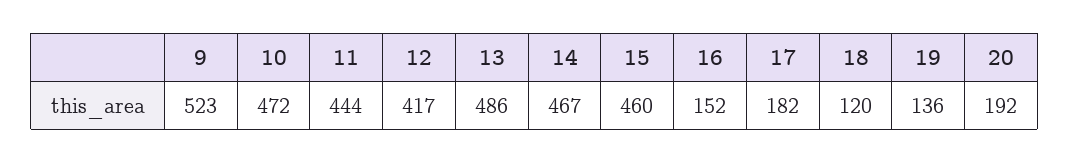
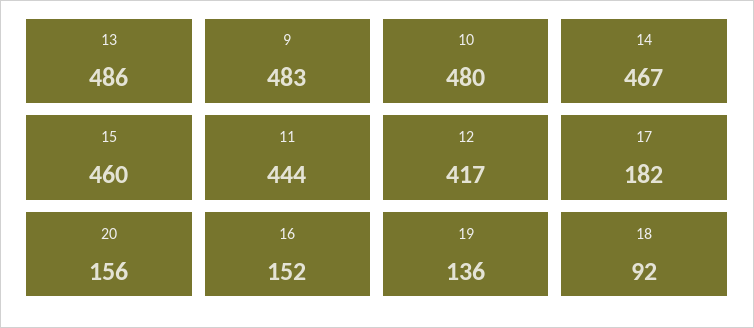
  {
-   "9": 523,
+   "9": 483,
-   "10": 472,
+   "10": 480,
    "11": 444,
    "12": 417,
    "13": 486,
    "14": 467,
    "15": 460,
    "16": 152,
    "17": 182,
-   "18": 120,
+   "18": 92,
    "19": 136,
-   "20": 192
+   "20": 156
  }

